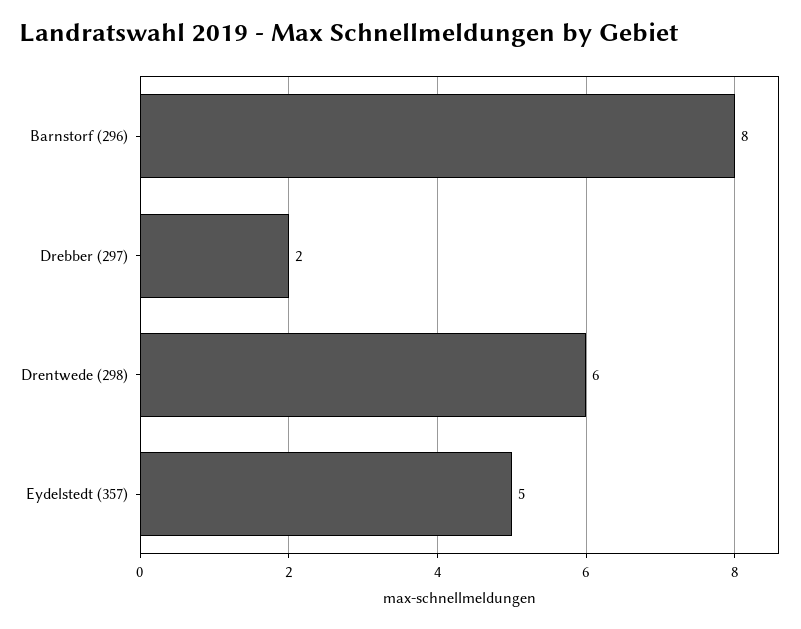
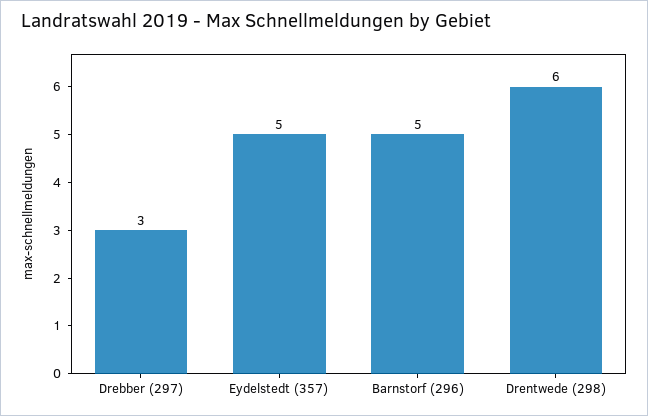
  {
-   "Barnstorf (296)": 8,
+   "Barnstorf (296)": 5,
-   "Drebber (297)": 2,
+   "Drebber (297)": 3,
    "Drentwede (298)": 6,
    "Eydelstedt (357)": 5
  }

